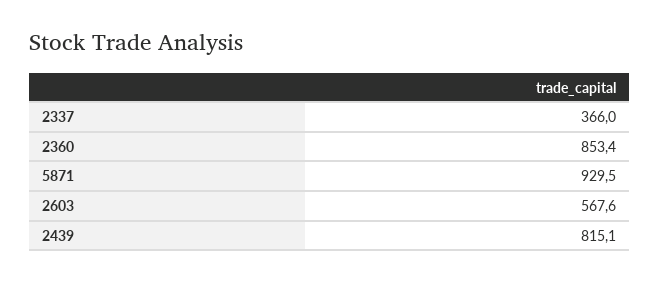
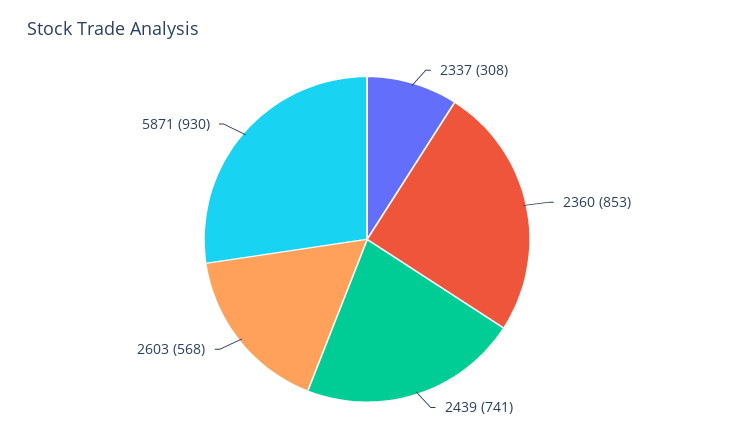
  {
-   "2337": 366,
+   "2337": 308,
    "2360": 853.4,
    "5871": 929.5,
    "2603": 567.6,
-   "2439": 815.1
+   "2439": 741
  }

